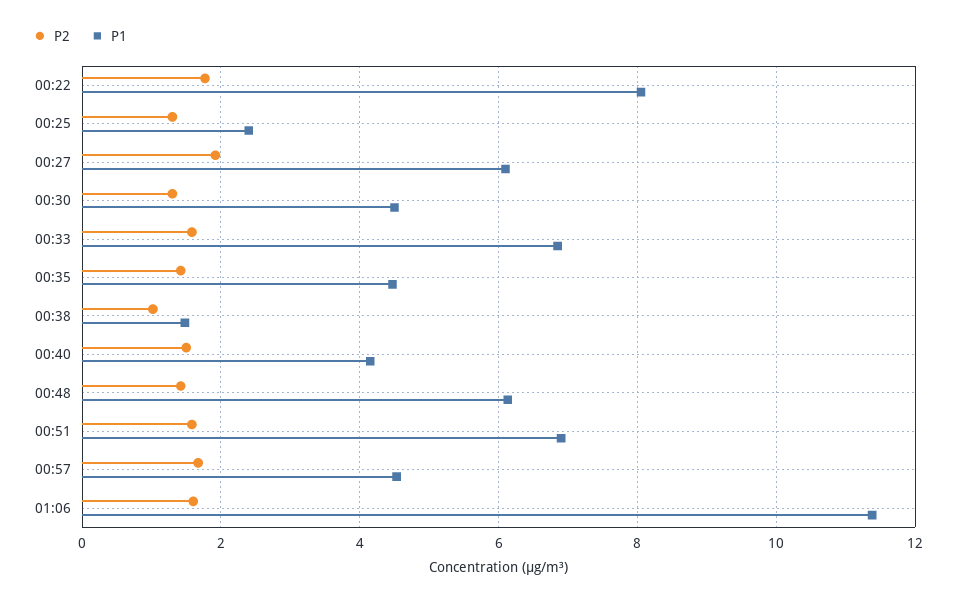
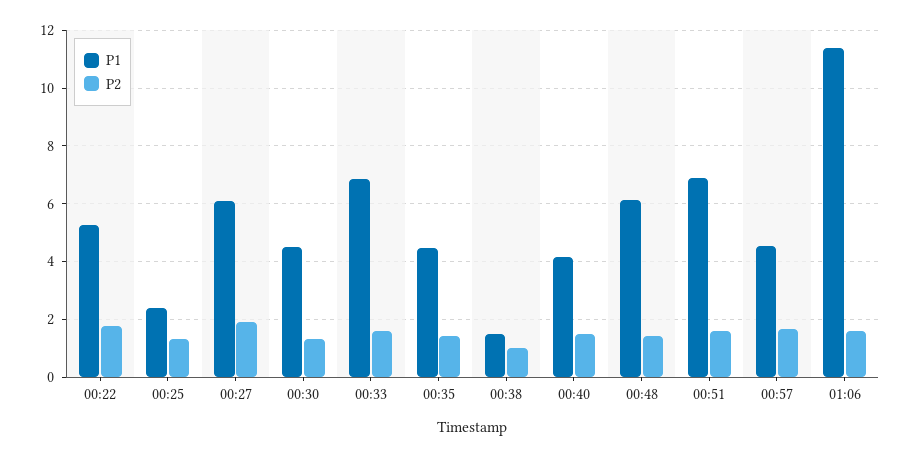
  {
    "P2": {
      "00:22": 1.8,
      "00:25": 1.4,
      "00:27": 2,
      "00:30": 1.4,
      "00:33": 1.6,
      "00:35": 1.4,
      "00:38": 1,
      "00:40": 1.6,
      "00:48": 1.4,
      "00:51": 1.6,
      "00:57": 1.6,
      "01:06": 1.6
    },
    "P1": {
-     "00:22": 8,
+     "00:22": 5.25,
      "00:25": 2.4,
      "00:27": 6.2,
      "00:30": 4.6,
      "00:33": 6.8,
      "00:35": 4.4,
      "00:38": 1.4,
      "00:40": 4.2,
      "00:48": 6.2,
      "00:51": 7,
      "00:57": 4.6,
      "01:06": 11.4
    }
  }

